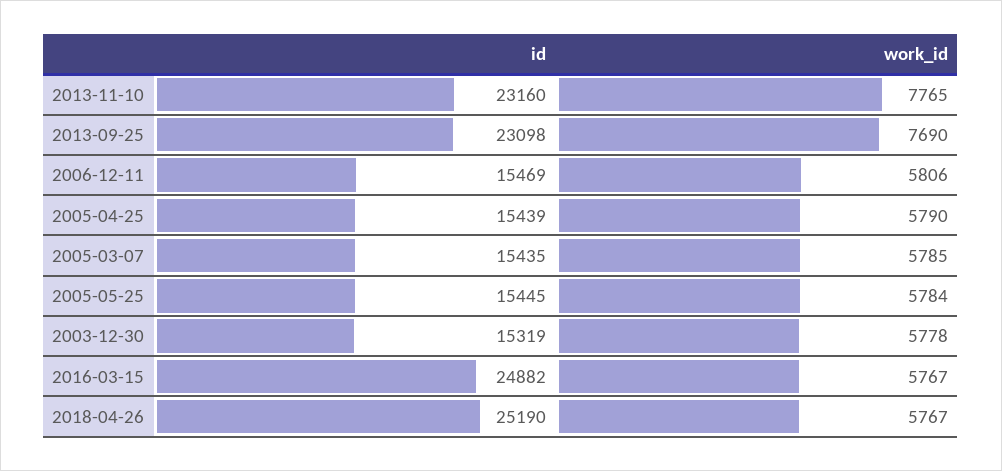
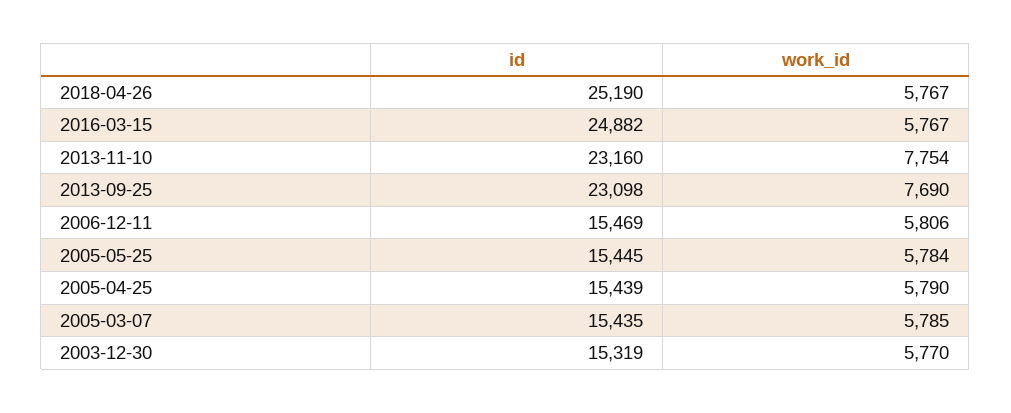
  {
    "id": {
      "2013-11-10": 23160,
      "2013-09-25": 23098,
      "2006-12-11": 15469,
      "2005-04-25": 15439,
      "2005-03-07": 15435,
      "2005-05-25": 15445,
      "2003-12-30": 15319,
      "2016-03-15": 24882,
      "2018-04-26": 25190
    },
    "work_id": {
-     "2013-11-10": 7765,
+     "2013-11-10": 7754,
      "2013-09-25": 7690,
      "2006-12-11": 5806,
      "2005-04-25": 5790,
      "2005-03-07": 5785,
      "2005-05-25": 5784,
-     "2003-12-30": 5778,
+     "2003-12-30": 5770,
      "2016-03-15": 5767,
      "2018-04-26": 5767
    }
  }

